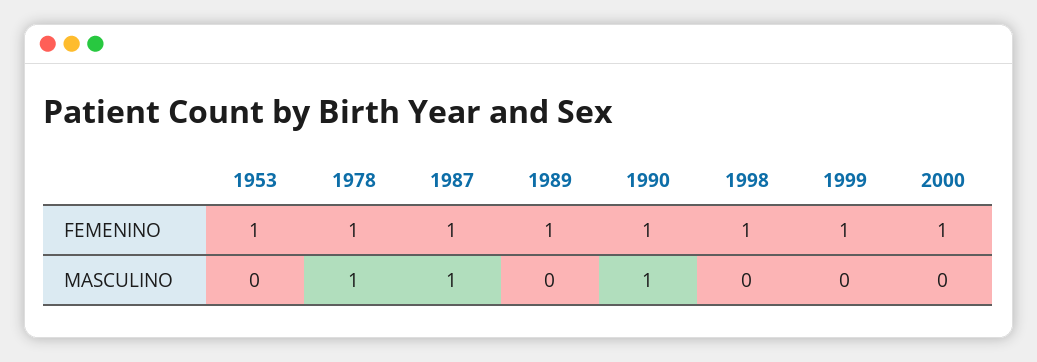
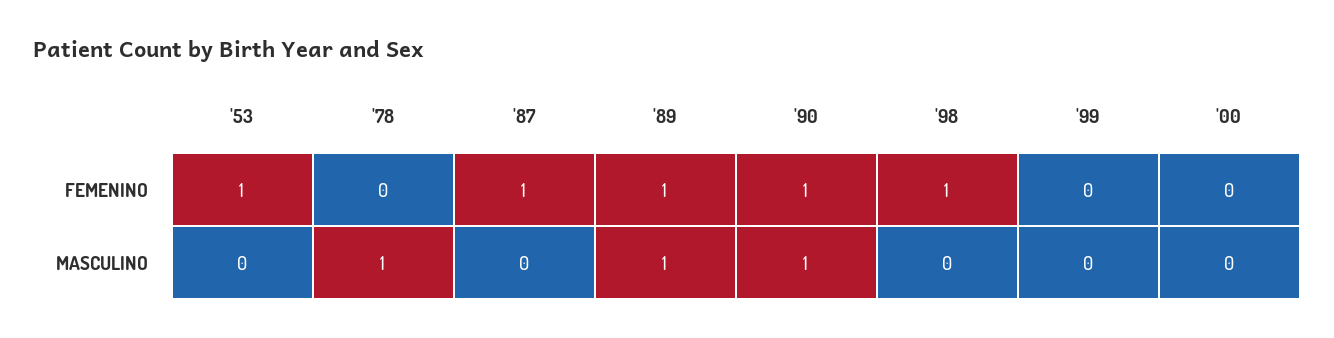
  {
    "1953": {
      "FEMENINO": 1,
      "MASCULINO": 0
    },
    "1978": {
-     "FEMENINO": 1,
+     "FEMENINO": 0,
      "MASCULINO": 1
    },
    "1987": {
      "FEMENINO": 1,
-     "MASCULINO": 1
+     "MASCULINO": 0
    },
    "1989": {
      "FEMENINO": 1,
-     "MASCULINO": 0
+     "MASCULINO": 1
    },
    "1990": {
      "FEMENINO": 1,
      "MASCULINO": 1
    },
    "1998": {
      "FEMENINO": 1,
      "MASCULINO": 0
    },
    "1999": {
-     "FEMENINO": 1,
+     "FEMENINO": 0,
      "MASCULINO": 0
    },
    "2000": {
-     "FEMENINO": 1,
+     "FEMENINO": 0,
      "MASCULINO": 0
    }
  }

